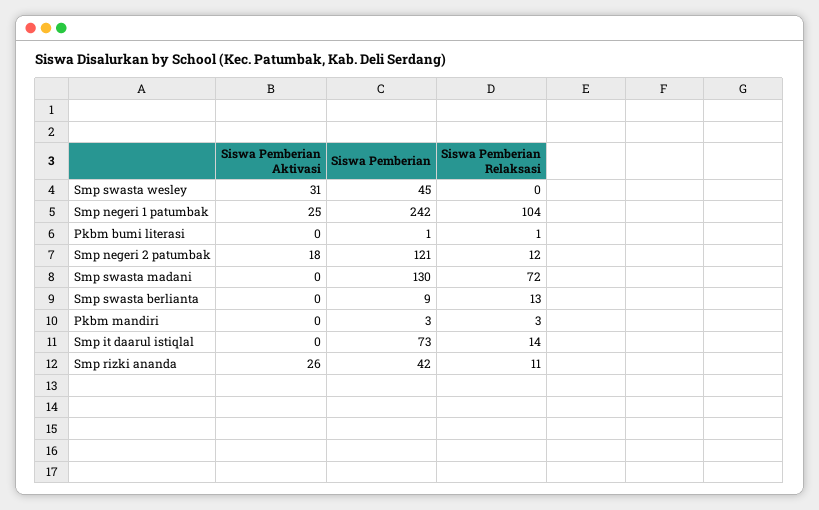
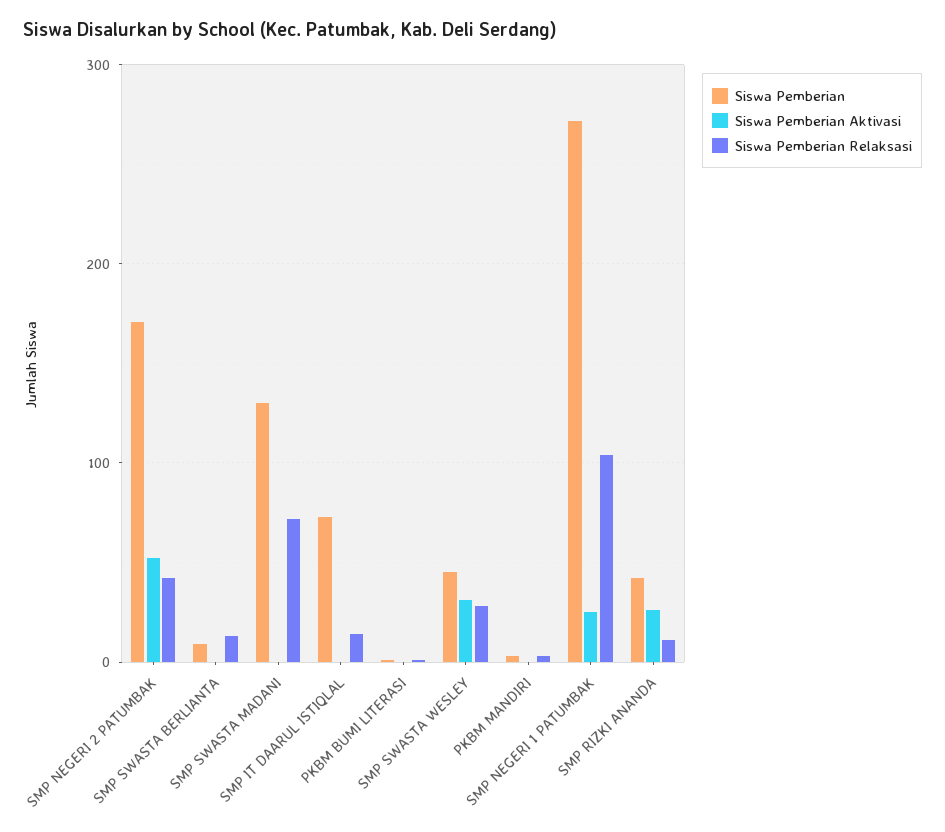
  {
    "Siswa Pemberian Aktivasi": {
      "Smp swasta wesley": 31,
      "Smp negeri 1 patumbak": 25,
      "Pkbm bumi literasi": 0,
-     "Smp negeri 2 patumbak": 18,
+     "Smp negeri 2 patumbak": 50,
      "Smp swasta madani": 0,
      "Smp swasta berlianta": 0,
      "Pkbm mandiri": 0,
      "Smp it daarul istiqlal": 0,
      "Smp rizki ananda": 26
    },
    "Siswa Pemberian": {
      "Smp swasta wesley": 45,
-     "Smp negeri 1 patumbak": 242,
+     "Smp negeri 1 patumbak": 270,
      "Pkbm bumi literasi": 1,
-     "Smp negeri 2 patumbak": 121,
+     "Smp negeri 2 patumbak": 170,
      "Smp swasta madani": 130,
      "Smp swasta berlianta": 9,
      "Pkbm mandiri": 3,
      "Smp it daarul istiqlal": 73,
      "Smp rizki ananda": 42
    },
    "Siswa Pemberian Relaksasi": {
-     "Smp swasta wesley": 0,
+     "Smp swasta wesley": 30,
      "Smp negeri 1 patumbak": 104,
      "Pkbm bumi literasi": 1,
-     "Smp negeri 2 patumbak": 12,
+     "Smp negeri 2 patumbak": 40,
      "Smp swasta madani": 72,
      "Smp swasta berlianta": 13,
      "Pkbm mandiri": 3,
      "Smp it daarul istiqlal": 14,
      "Smp rizki ananda": 11
    }
  }

